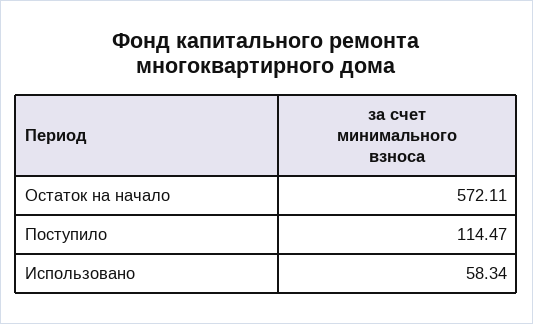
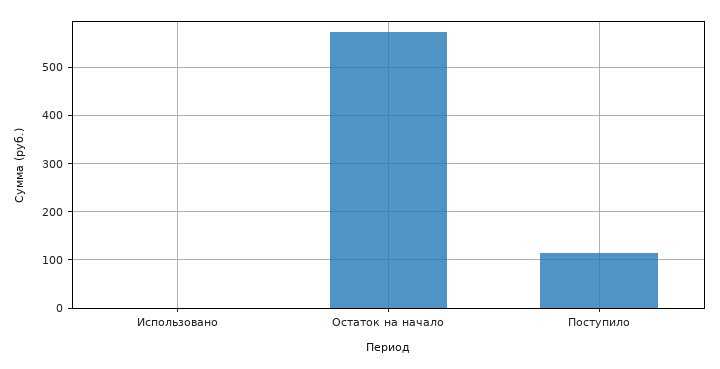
  {
    "Остаток на начало": 572.11,
    "Поступило": 114.47,
-   "Использовано": 58.34
+   "Использовано": 0
  }

